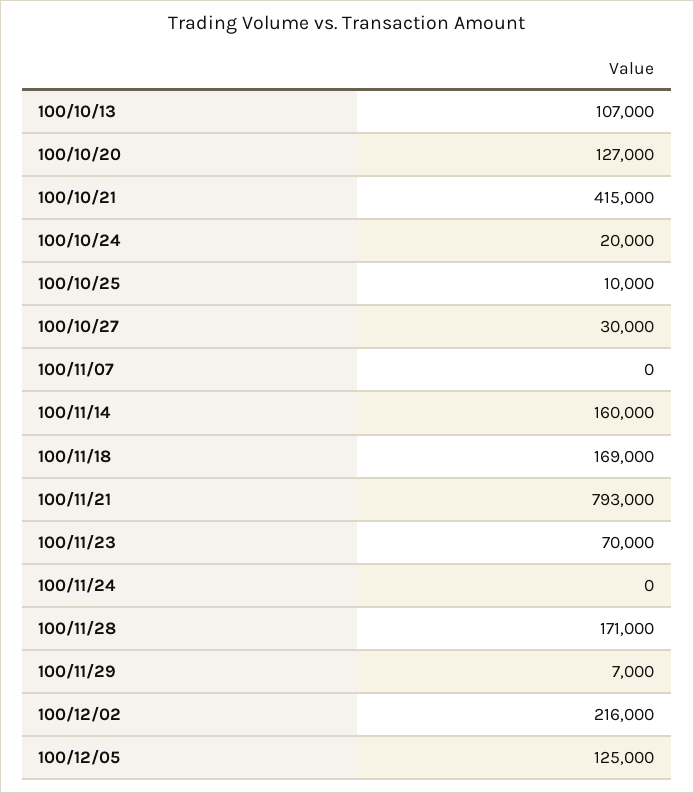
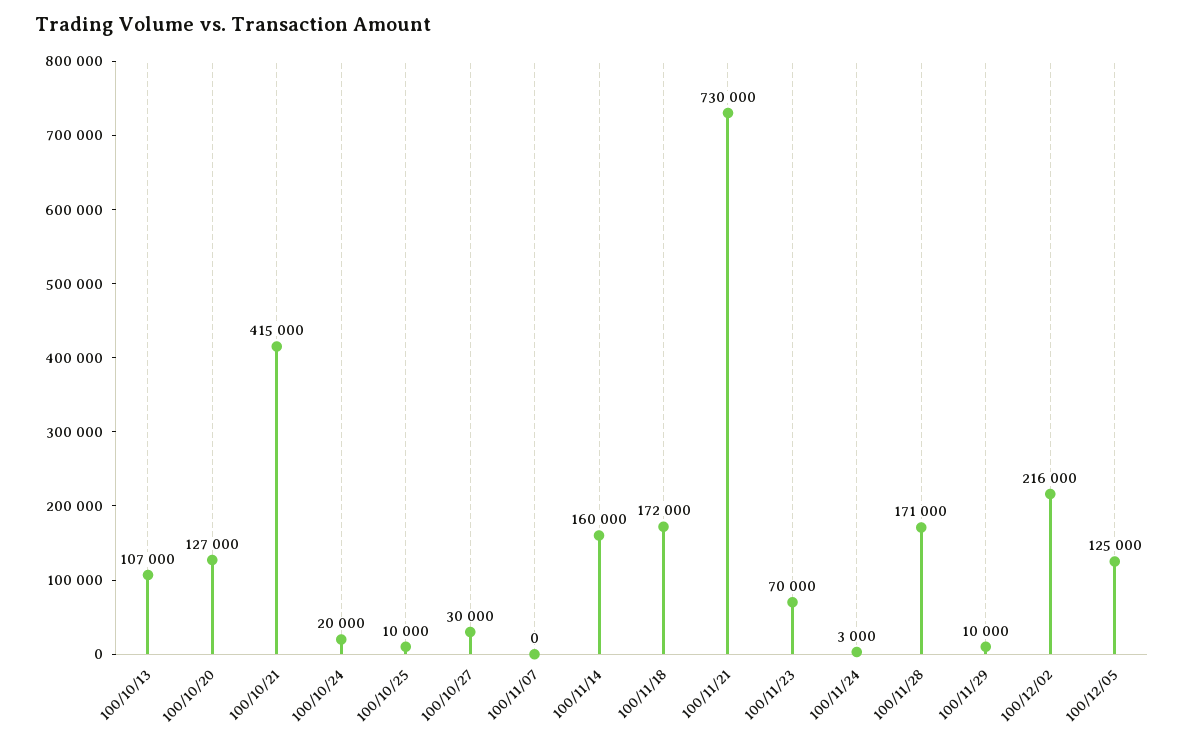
  {
    "100/10/13": 107000,
    "100/10/20": 127000,
    "100/10/21": 415000,
    "100/10/24": 20000,
    "100/10/25": 10000,
    "100/10/27": 30000,
    "100/11/07": 0,
    "100/11/14": 160000,
-   "100/11/18": 169000,
+   "100/11/18": 172000,
-   "100/11/21": 793000,
+   "100/11/21": 730000,
    "100/11/23": 70000,
-   "100/11/24": 0,
+   "100/11/24": 3000,
    "100/11/28": 171000,
-   "100/11/29": 7000,
+   "100/11/29": 10000,
    "100/12/02": 216000,
    "100/12/05": 125000
  }

